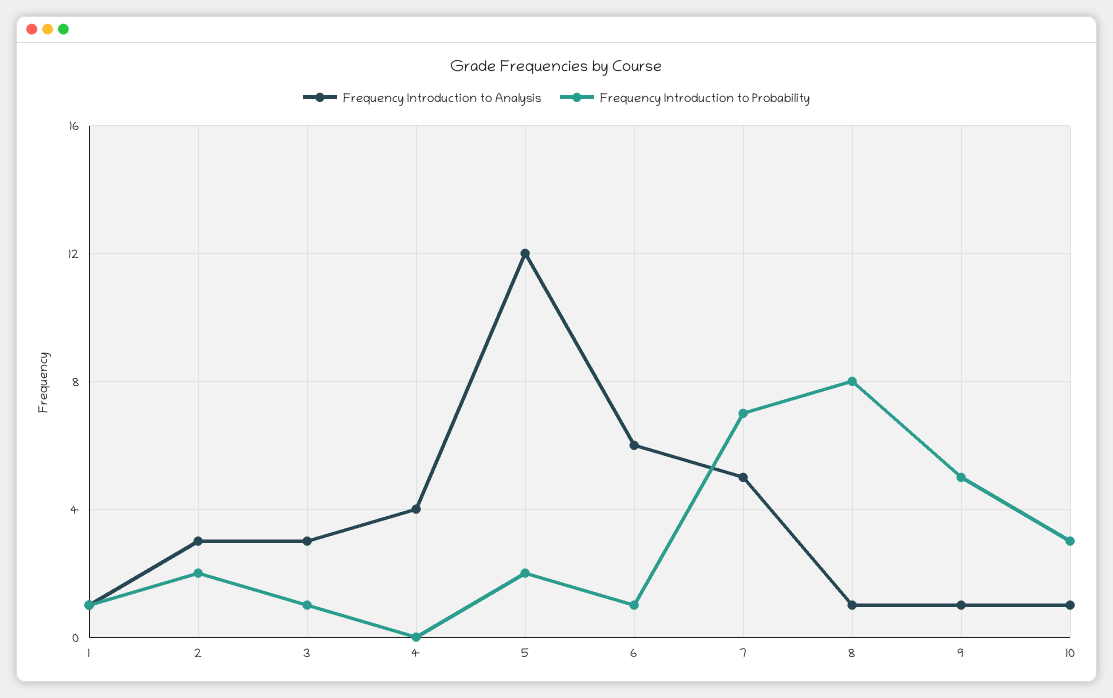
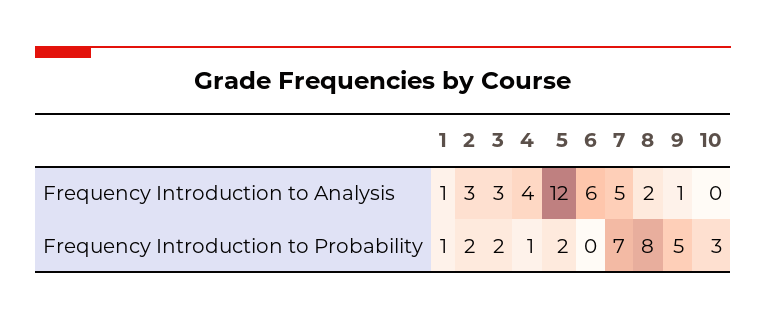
  {
    "Frequency Introduction to Analysis": {
      "1": 1,
      "2": 3,
      "3": 3,
      "4": 4,
      "5": 12,
      "6": 6,
      "7": 5,
-     "8": 1,
+     "8": 2,
      "9": 1,
-     "10": 1
+     "10": 0
    },
    "Frequency Introduction to Probability": {
      "1": 1,
      "2": 2,
-     "3": 1,
+     "3": 2,
-     "4": 0,
+     "4": 1,
      "5": 2,
-     "6": 1,
+     "6": 0,
      "7": 7,
      "8": 8,
      "9": 5,
      "10": 3
    }
  }

